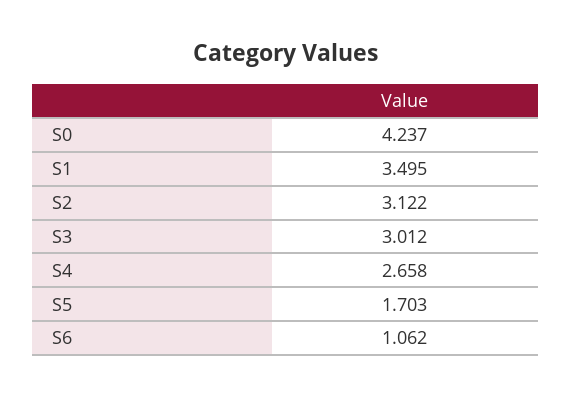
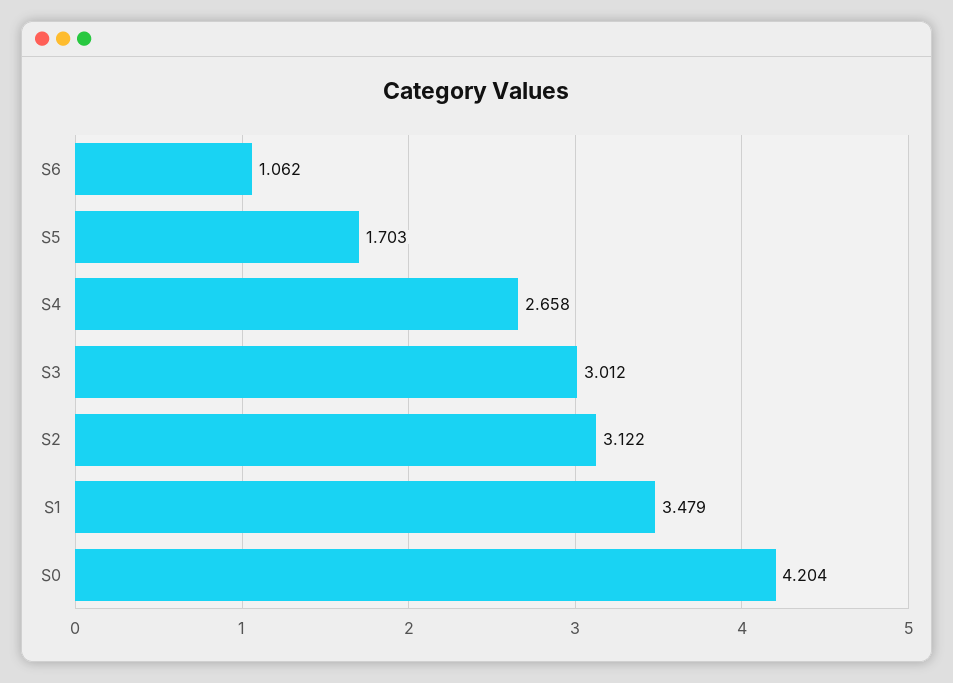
  {
-   "S0": 4.237,
+   "S0": 4.204,
-   "S1": 3.495,
+   "S1": 3.479,
    "S2": 3.122,
    "S3": 3.012,
    "S4": 2.658,
    "S5": 1.703,
    "S6": 1.062
  }

